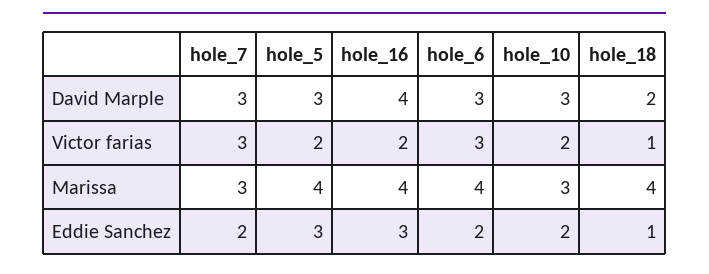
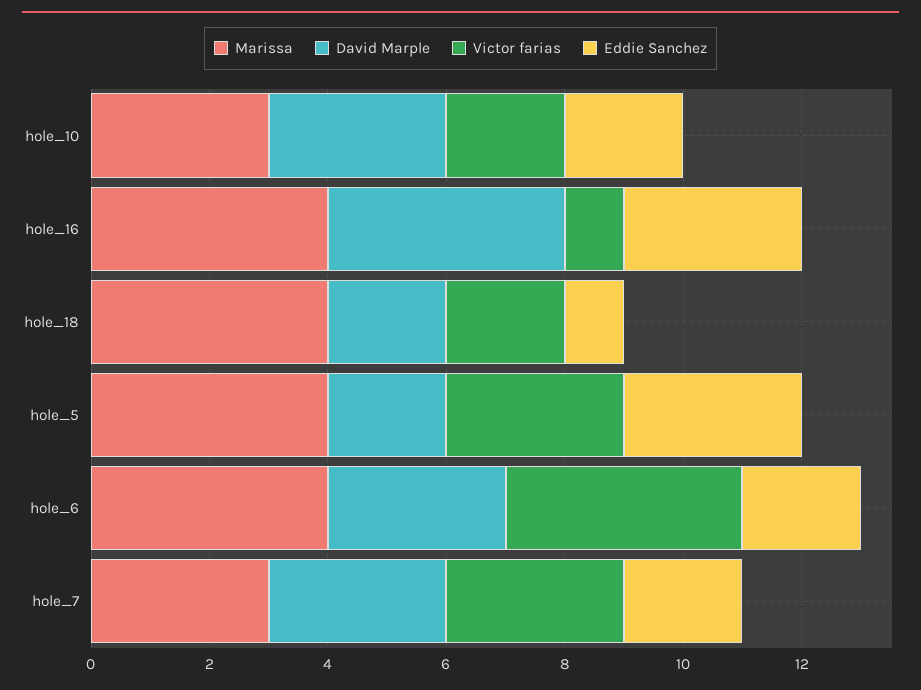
  {
    "David Marple": {
      "hole_7": 3,
-     "hole_5": 3,
+     "hole_5": 2,
      "hole_16": 4,
      "hole_6": 3,
      "hole_10": 3,
      "hole_18": 2
    },
    "Victor farias": {
      "hole_7": 3,
-     "hole_5": 2,
+     "hole_5": 3,
-     "hole_16": 2,
+     "hole_16": 1,
-     "hole_6": 3,
+     "hole_6": 4,
      "hole_10": 2,
-     "hole_18": 1
+     "hole_18": 2
    },
    "Marissa": {
      "hole_7": 3,
      "hole_5": 4,
      "hole_16": 4,
      "hole_6": 4,
      "hole_10": 3,
      "hole_18": 4
    },
    "Eddie Sanchez": {
      "hole_7": 2,
      "hole_5": 3,
      "hole_16": 3,
      "hole_6": 2,
      "hole_10": 2,
      "hole_18": 1
    }
  }

